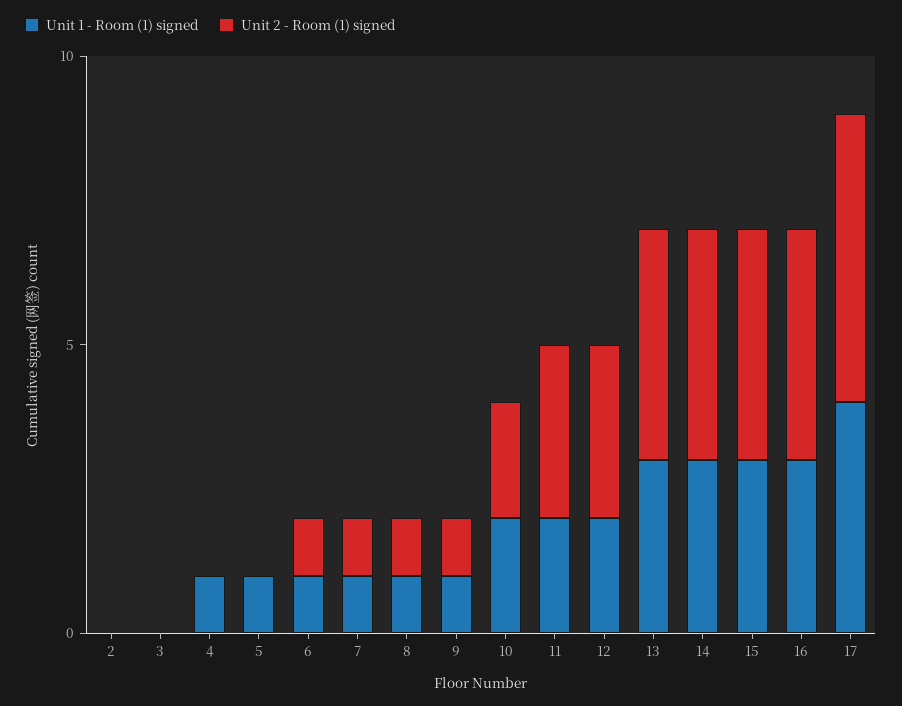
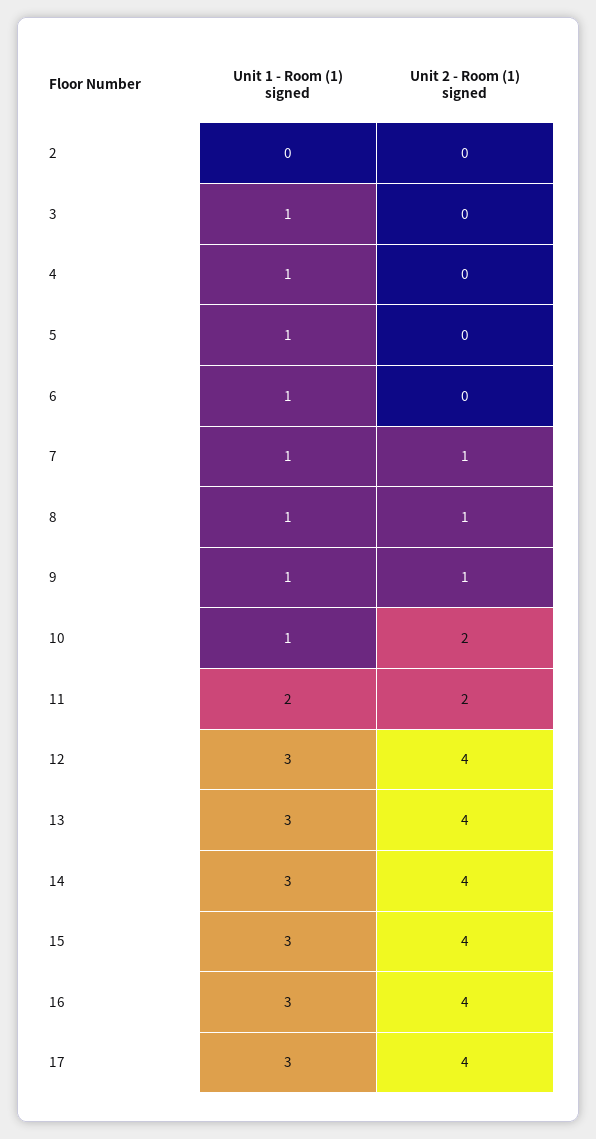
  {
    "Unit 1 - Room (1) signed": {
      "2": 0,
-     "3": 0,
+     "3": 1,
      "4": 1,
      "5": 1,
      "6": 1,
      "7": 1,
      "8": 1,
      "9": 1,
-     "10": 2,
+     "10": 1,
      "11": 2,
-     "12": 2,
+     "12": 3,
      "13": 3,
      "14": 3,
      "15": 3,
      "16": 3,
-     "17": 4
+     "17": 3
    },
    "Unit 2 - Room (1) signed": {
      "2": 0,
      "3": 0,
      "4": 0,
      "5": 0,
-     "6": 1,
+     "6": 0,
      "7": 1,
      "8": 1,
      "9": 1,
      "10": 2,
-     "11": 3,
+     "11": 2,
-     "12": 3,
+     "12": 4,
      "13": 4,
      "14": 4,
      "15": 4,
      "16": 4,
-     "17": 5
+     "17": 4
    }
  }

